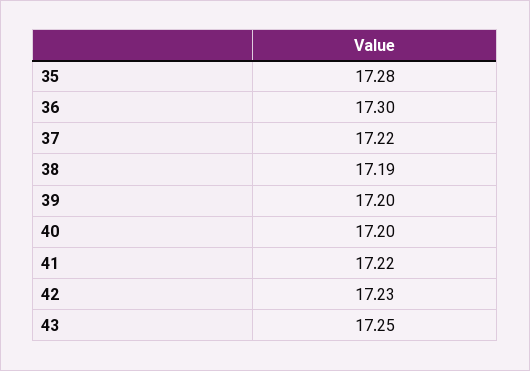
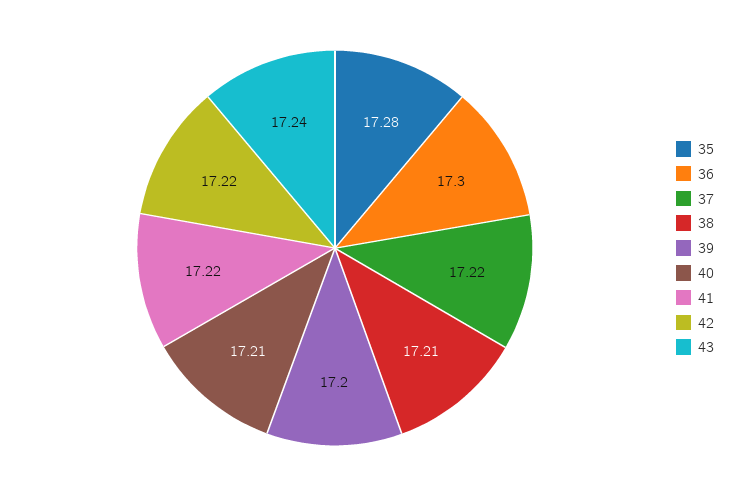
  {
    "35": 17.28,
    "36": 17.3,
    "37": 17.22,
-   "38": 17.19,
+   "38": 17.21,
    "39": 17.2,
-   "40": 17.2,
+   "40": 17.21,
    "41": 17.22,
-   "42": 17.23,
+   "42": 17.22,
-   "43": 17.25
+   "43": 17.24
  }

